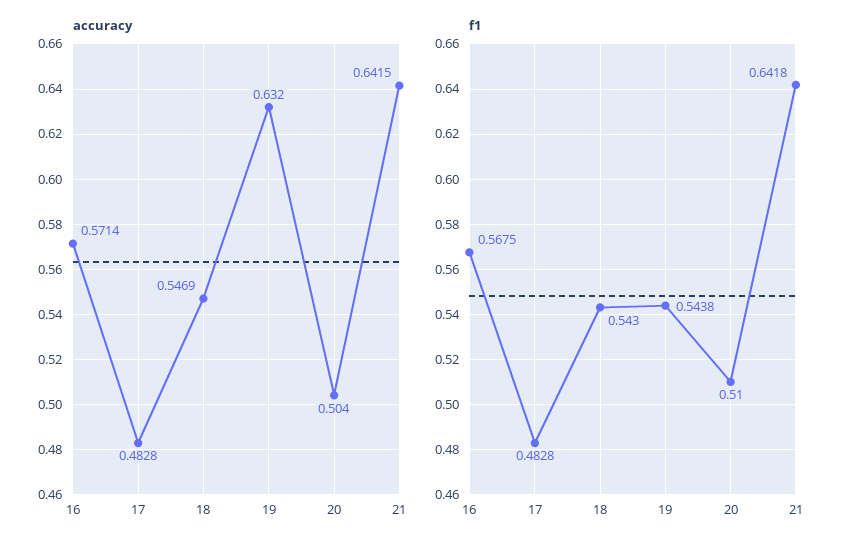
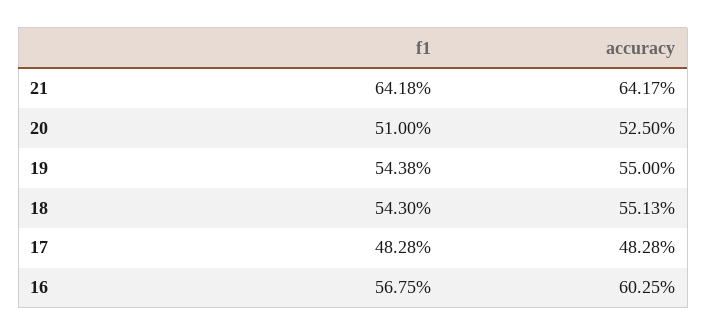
  {
    "accuracy": {
-     "16": 0.5714,
+     "16": 0.6025,
      "17": 0.4828,
-     "18": 0.5469,
+     "18": 0.5513,
-     "19": 0.632,
+     "19": 0.55,
-     "20": 0.504,
+     "20": 0.525,
-     "21": 0.6415
+     "21": 0.6417
    },
    "f1": {
      "16": 0.5675,
      "17": 0.4828,
      "18": 0.543,
      "19": 0.5438,
      "20": 0.51,
      "21": 0.6418
    }
  }

